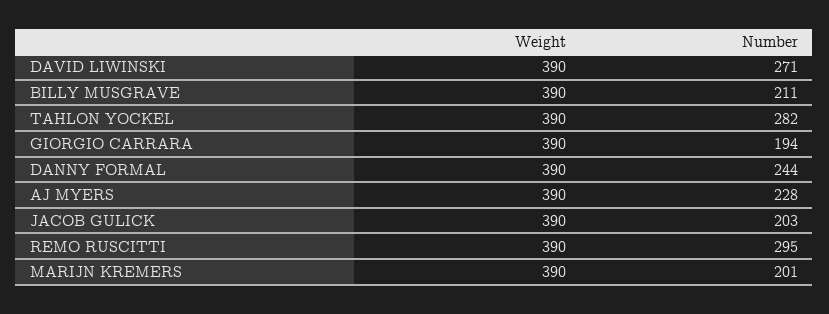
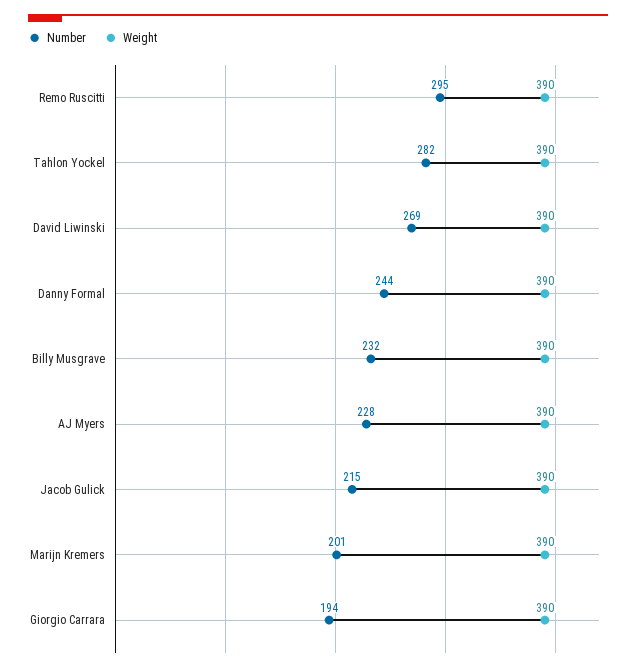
  {
    "Weight": {
      "DAVID LIWINSKI": 390,
      "BILLY MUSGRAVE": 390,
      "TAHLON YOCKEL": 390,
      "GIORGIO CARRARA": 390,
      "DANNY FORMAL": 390,
      "AJ MYERS": 390,
      "JACOB GULICK": 390,
      "REMO RUSCITTI": 390,
      "MARIJN KREMERS": 390
    },
    "Number": {
-     "DAVID LIWINSKI": 271,
+     "DAVID LIWINSKI": 269,
-     "BILLY MUSGRAVE": 211,
+     "BILLY MUSGRAVE": 232,
      "TAHLON YOCKEL": 282,
      "GIORGIO CARRARA": 194,
      "DANNY FORMAL": 244,
      "AJ MYERS": 228,
-     "JACOB GULICK": 203,
+     "JACOB GULICK": 215,
      "REMO RUSCITTI": 295,
      "MARIJN KREMERS": 201
    }
  }

